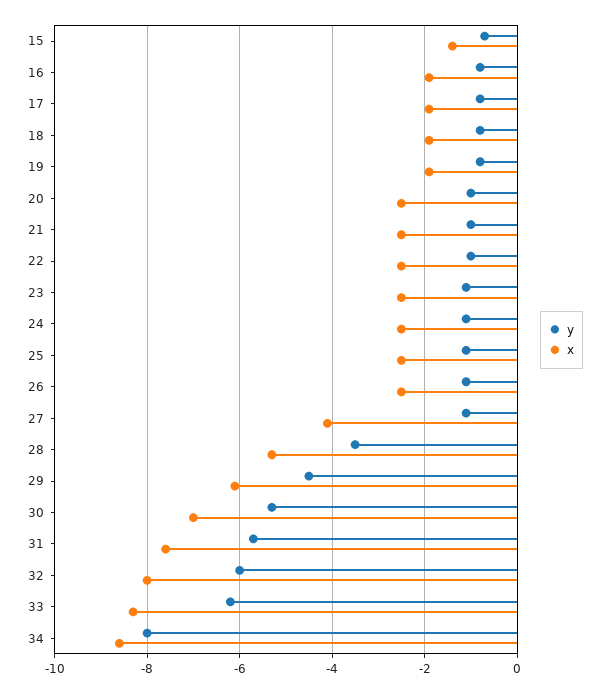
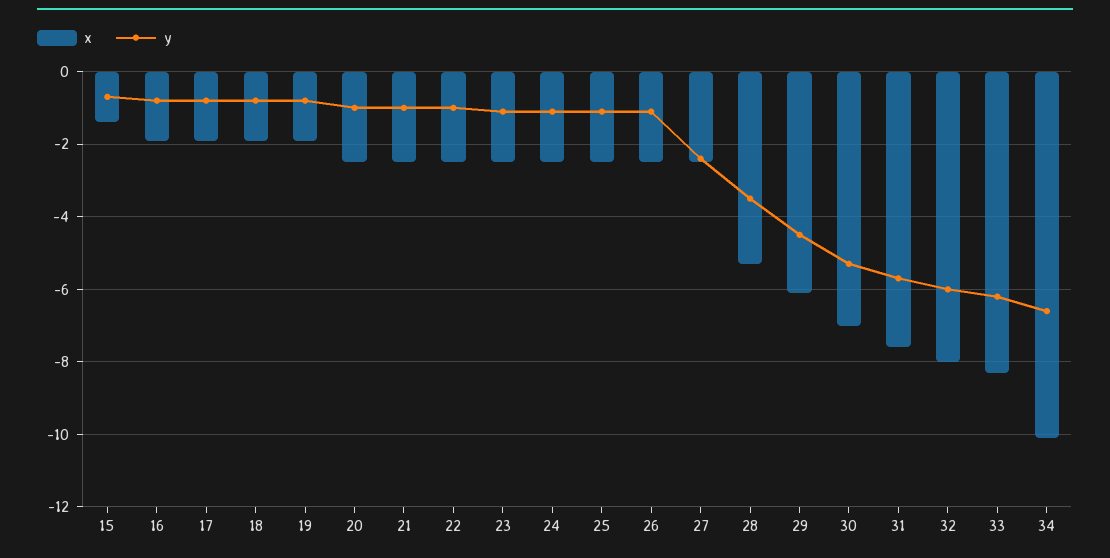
  {
    "y": {
      "15": -0.5,
      "16": -1,
      "17": -1,
      "18": -1,
      "19": -1,
      "20": -1,
      "21": -1,
      "22": -1,
      "23": -1,
      "24": -1,
      "25": -1,
      "26": -1,
-     "27": -1,
+     "27": -2.5,
      "28": -3.5,
      "29": -4.5,
      "30": -5.5,
      "31": -5.5,
      "32": -6,
      "33": -6,
-     "34": -8
+     "34": -6.5
    },
    "x": {
      "15": -1.5,
      "16": -2,
      "17": -2,
      "18": -2,
      "19": -2,
      "20": -2.5,
      "21": -2.5,
      "22": -2.5,
      "23": -2.5,
      "24": -2.5,
      "25": -2.5,
      "26": -2.5,
-     "27": -4,
+     "27": -2.5,
      "28": -5.5,
      "29": -6,
      "30": -7,
      "31": -7.5,
      "32": -8,
      "33": -8.5,
-     "34": -8.5
+     "34": -10
    }
  }

